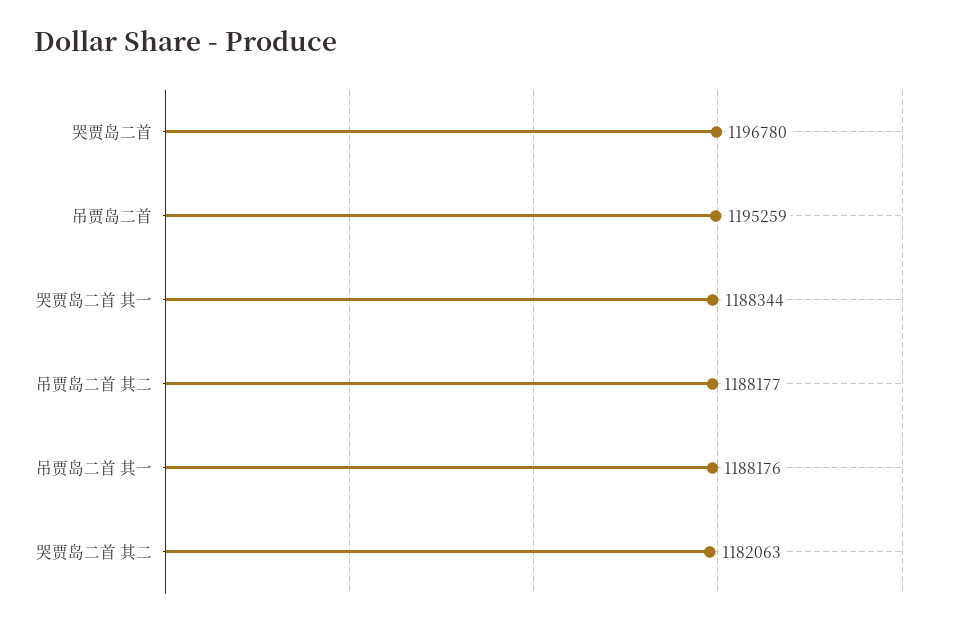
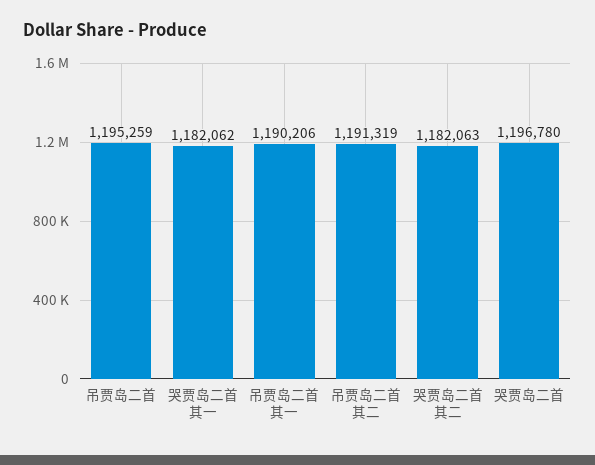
  {
    "哭贾岛二首": 1196780,
    "吊贾岛二首": 1195259,
-   "哭贾岛二首 其一": 1188344,
+   "哭贾岛二首 其一": 1182062,
-   "吊贾岛二首 其二": 1188177,
+   "吊贾岛二首 其二": 1191319,
-   "吊贾岛二首 其一": 1188176,
+   "吊贾岛二首 其一": 1190206,
    "哭贾岛二首 其二": 1182063
  }

